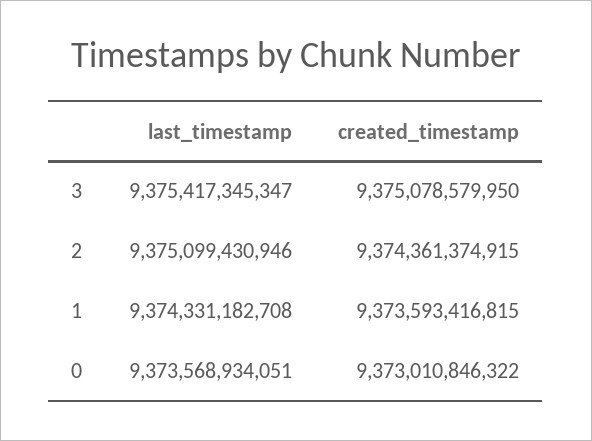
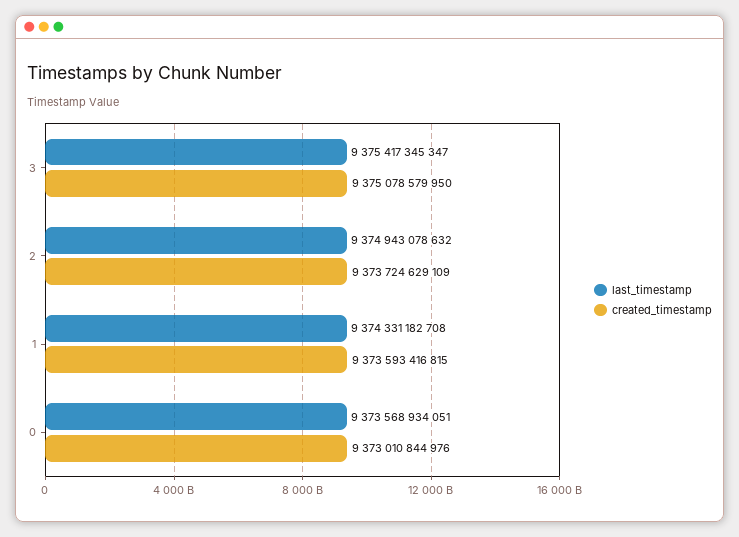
  {
    "last_timestamp": {
      "3": 9375417345347,
-     "2": 9375099430946,
+     "2": 9374943078632,
      "1": 9374331182708,
      "0": 9373568934051
    },
    "created_timestamp": {
      "3": 9375078579950,
-     "2": 9374361374915,
+     "2": 9373724629109,
      "1": 9373593416815,
-     "0": 9373010846322
+     "0": 9373010844976
    }
  }

